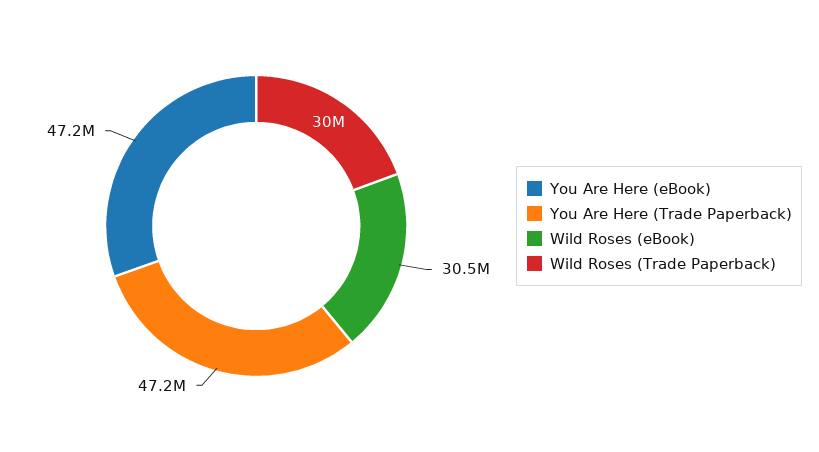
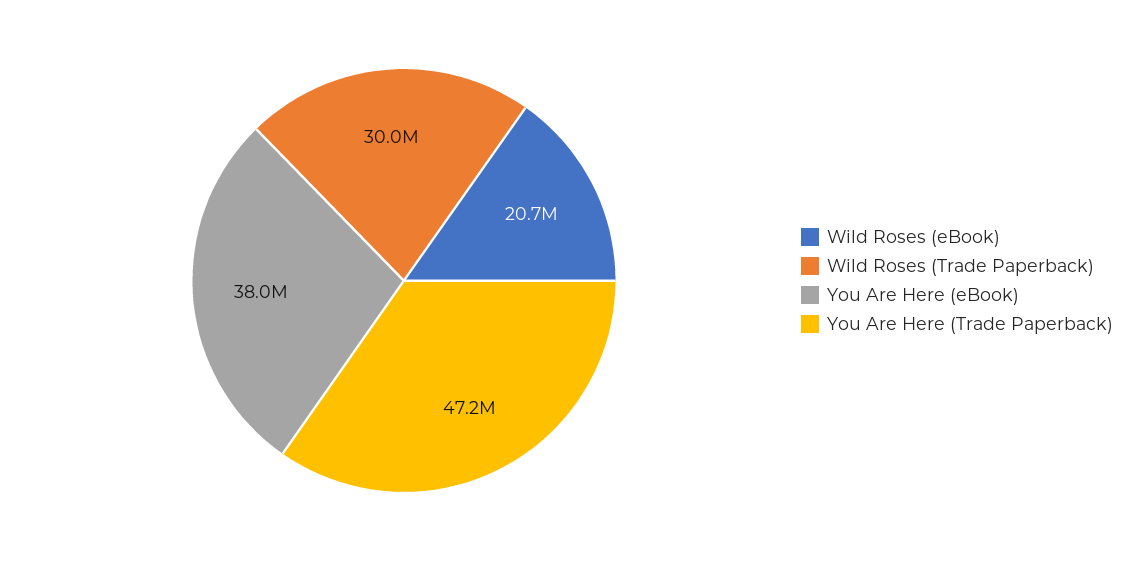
  {
-   "You Are Here (eBook)": 47200000,
+   "You Are Here (eBook)": 38000000,
    "You Are Here (Trade Paperback)": 47200000,
-   "Wild Roses (eBook)": 30500000,
+   "Wild Roses (eBook)": 20700000,
    "Wild Roses (Trade Paperback)": 30000000
  }

